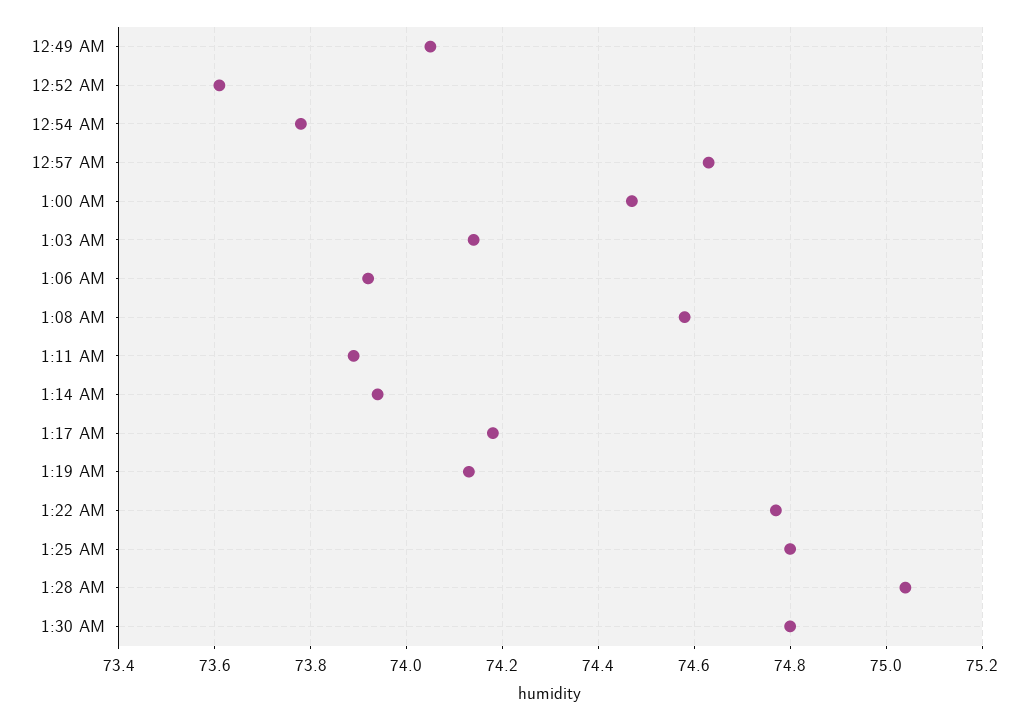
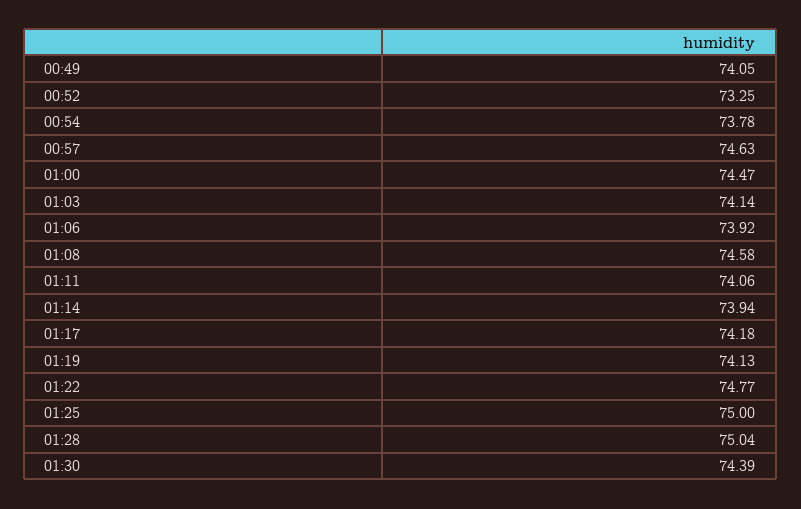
  {
    "12:49 AM": 74.05,
-   "12:52 AM": 73.6,
+   "12:52 AM": 73.25,
    "12:54 AM": 73.78,
    "12:57 AM": 74.63,
    "1:00 AM": 74.47,
    "1:03 AM": 74.14,
    "1:06 AM": 73.92,
    "1:08 AM": 74.58,
-   "1:11 AM": 73.9,
+   "1:11 AM": 74.06,
    "1:14 AM": 73.94,
    "1:17 AM": 74.18,
    "1:19 AM": 74.13,
    "1:22 AM": 74.77,
-   "1:25 AM": 74.8,
+   "1:25 AM": 75,
    "1:28 AM": 75.04,
-   "1:30 AM": 74.8
+   "1:30 AM": 74.39
  }

